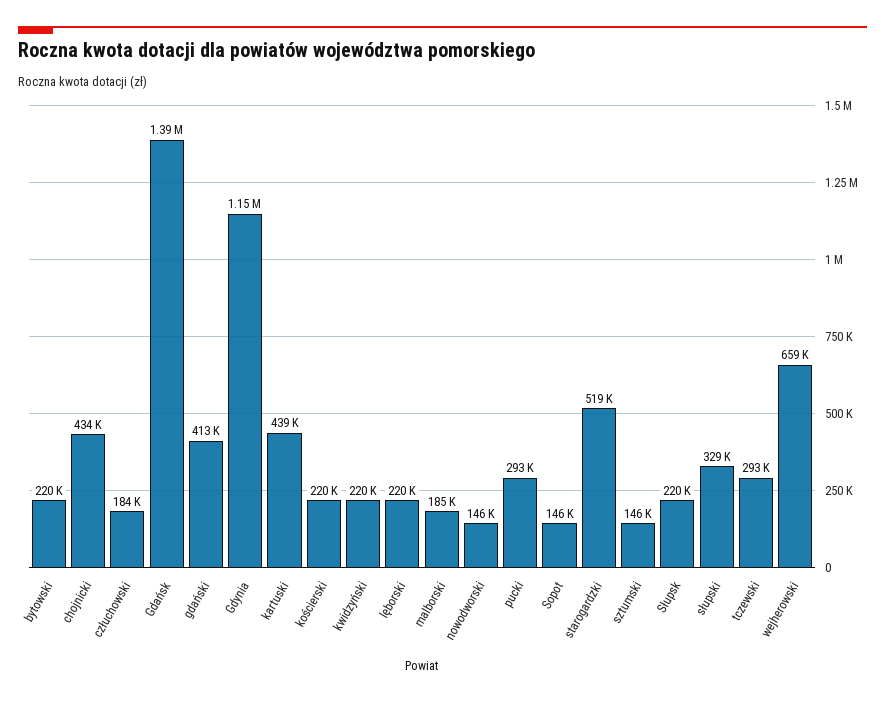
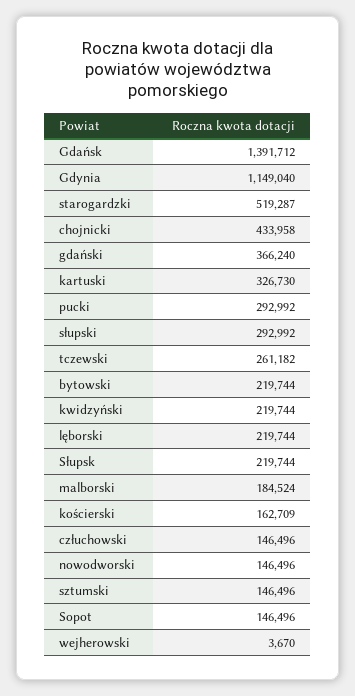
  {
    "bytowski": 219744,
    "chojnicki": 433958,
-   "człuchowski": 184000,
+   "człuchowski": 146496,
    "Gdańsk": 1391712,
-   "gdański": 413000,
+   "gdański": 366240,
    "Gdynia": 1149040,
-   "kartuski": 439000,
+   "kartuski": 326730,
-   "kościerski": 220000,
+   "kościerski": 162709,
    "kwidzyński": 219744,
    "lęborski": 219744,
    "malborski": 184524,
    "nowodworski": 146496,
    "pucki": 292992,
    "Sopot": 146496,
    "starogardzki": 519287,
    "sztumski": 146496,
    "Słupsk": 219744,
-   "słupski": 329000,
+   "słupski": 292992,
-   "tczewski": 293000,
+   "tczewski": 261182,
-   "wejherowski": 659000
+   "wejherowski": 3670
  }

